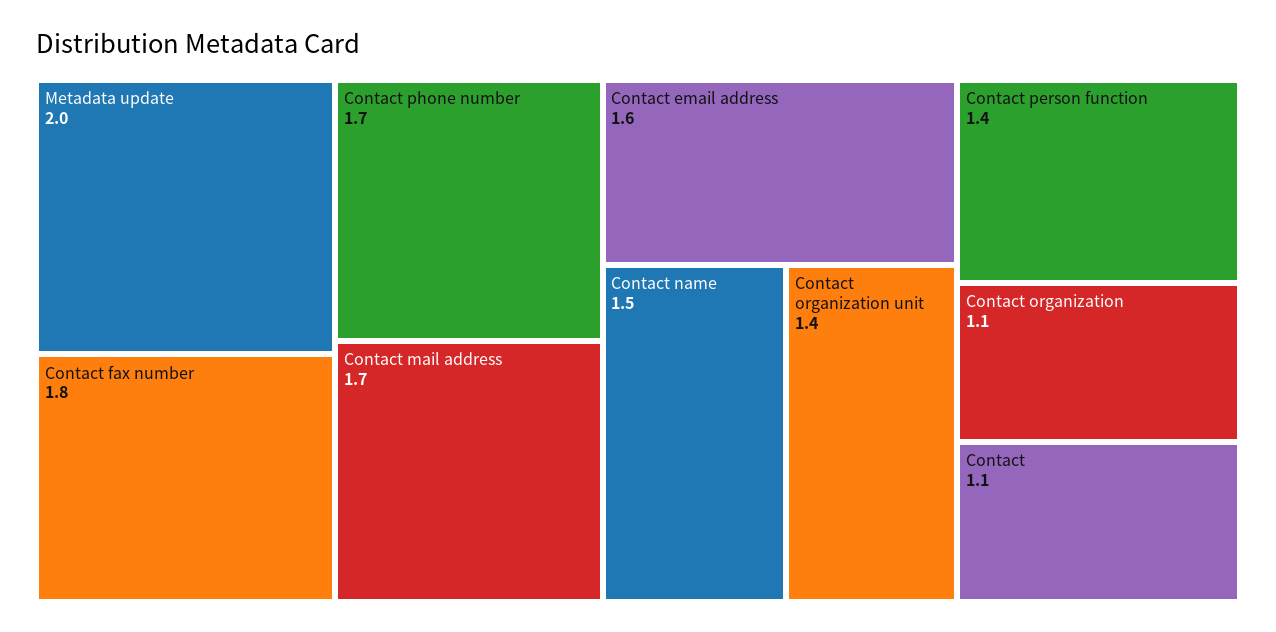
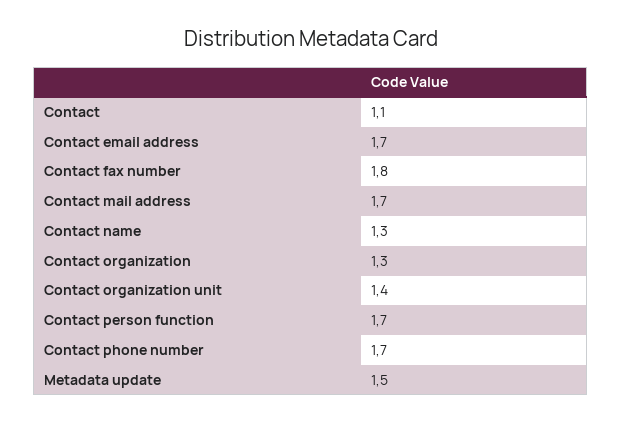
  {
-   "Metadata update": 2,
+   "Metadata update": 1.5,
    "Contact fax number": 1.8,
    "Contact phone number": 1.7,
    "Contact mail address": 1.7,
-   "Contact email address": 1.6,
+   "Contact email address": 1.7,
-   "Contact name": 1.5,
+   "Contact name": 1.3,
    "Contact organization unit": 1.4,
-   "Contact person function": 1.4,
+   "Contact person function": 1.7,
-   "Contact organization": 1.1,
+   "Contact organization": 1.3,
    "Contact": 1.1
  }

